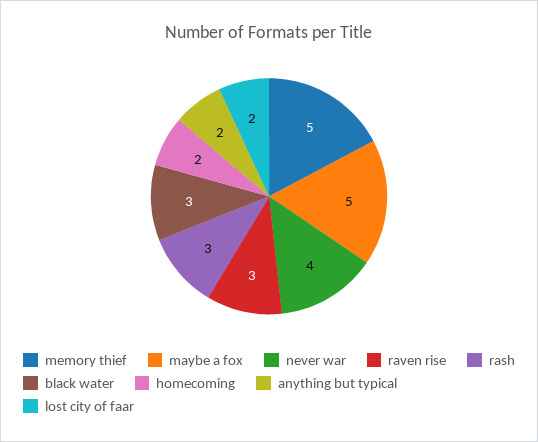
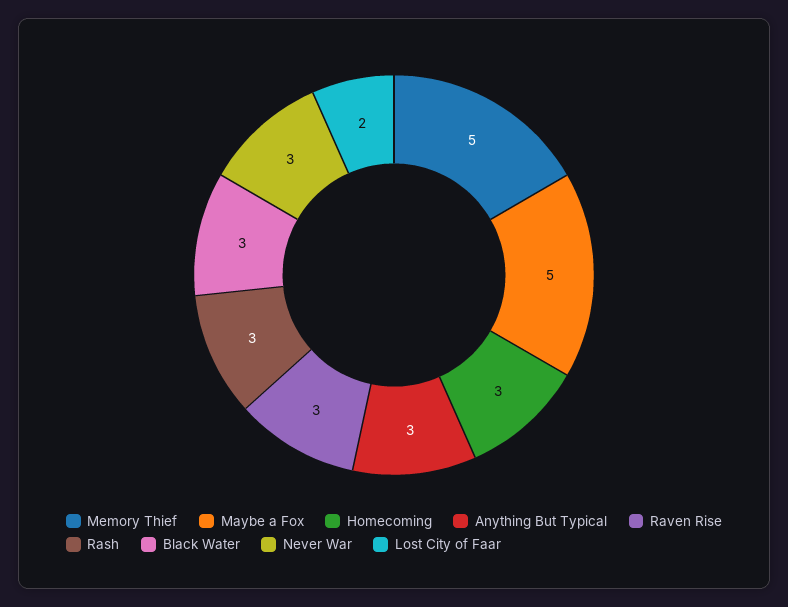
  {
    "memory thief": 5,
    "maybe a fox": 5,
-   "never war": 4,
+   "never war": 3,
    "raven rise": 3,
    "rash": 3,
    "black water": 3,
-   "homecoming": 2,
+   "homecoming": 3,
-   "anything but typical": 2,
+   "anything but typical": 3,
    "lost city of faar": 2
  }

